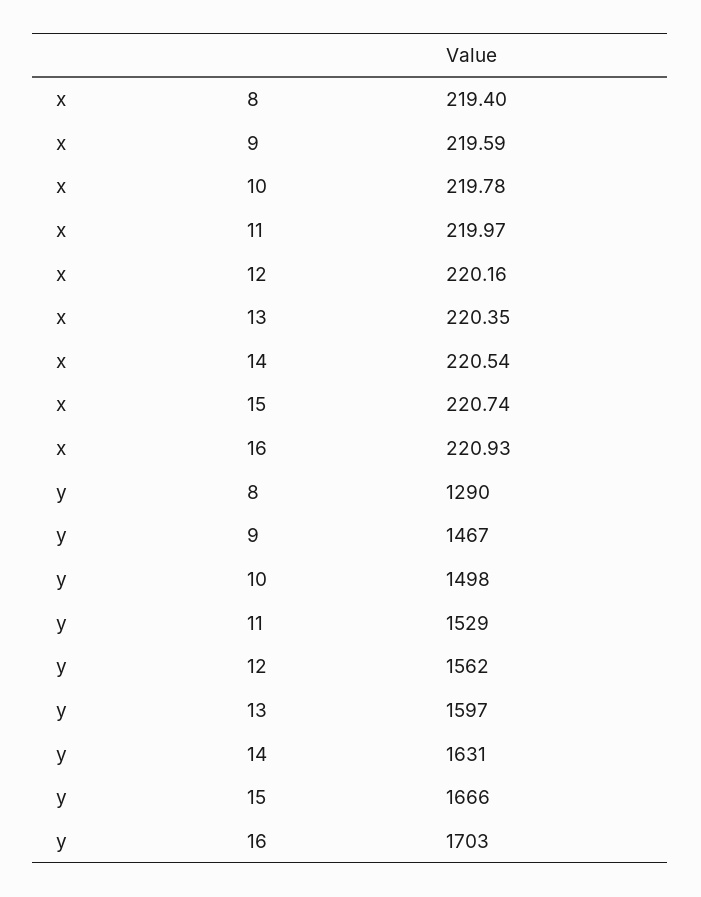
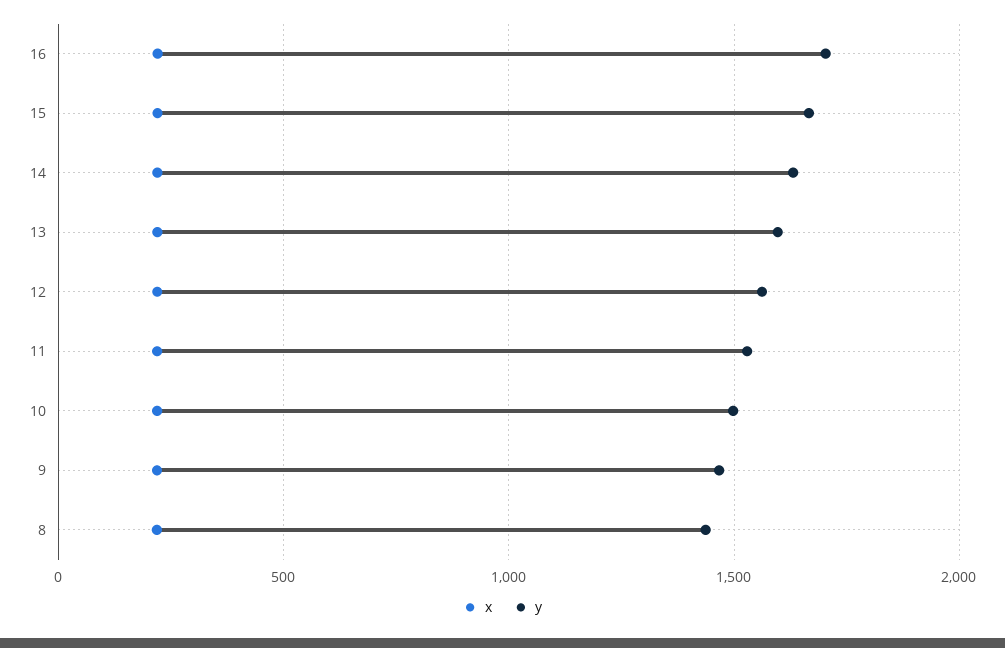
  {
    "x": {
      "8": 219.4,
      "9": 219.59,
      "10": 219.78,
      "11": 219.97,
      "12": 220.16,
      "13": 220.35,
      "14": 220.54,
      "15": 220.74,
      "16": 220.93
    },
    "y": {
-     "8": 1290,
+     "8": 1450,
      "9": 1467,
      "10": 1498,
      "11": 1529,
      "12": 1562,
      "13": 1597,
      "14": 1631,
      "15": 1666,
      "16": 1703
    }
  }

